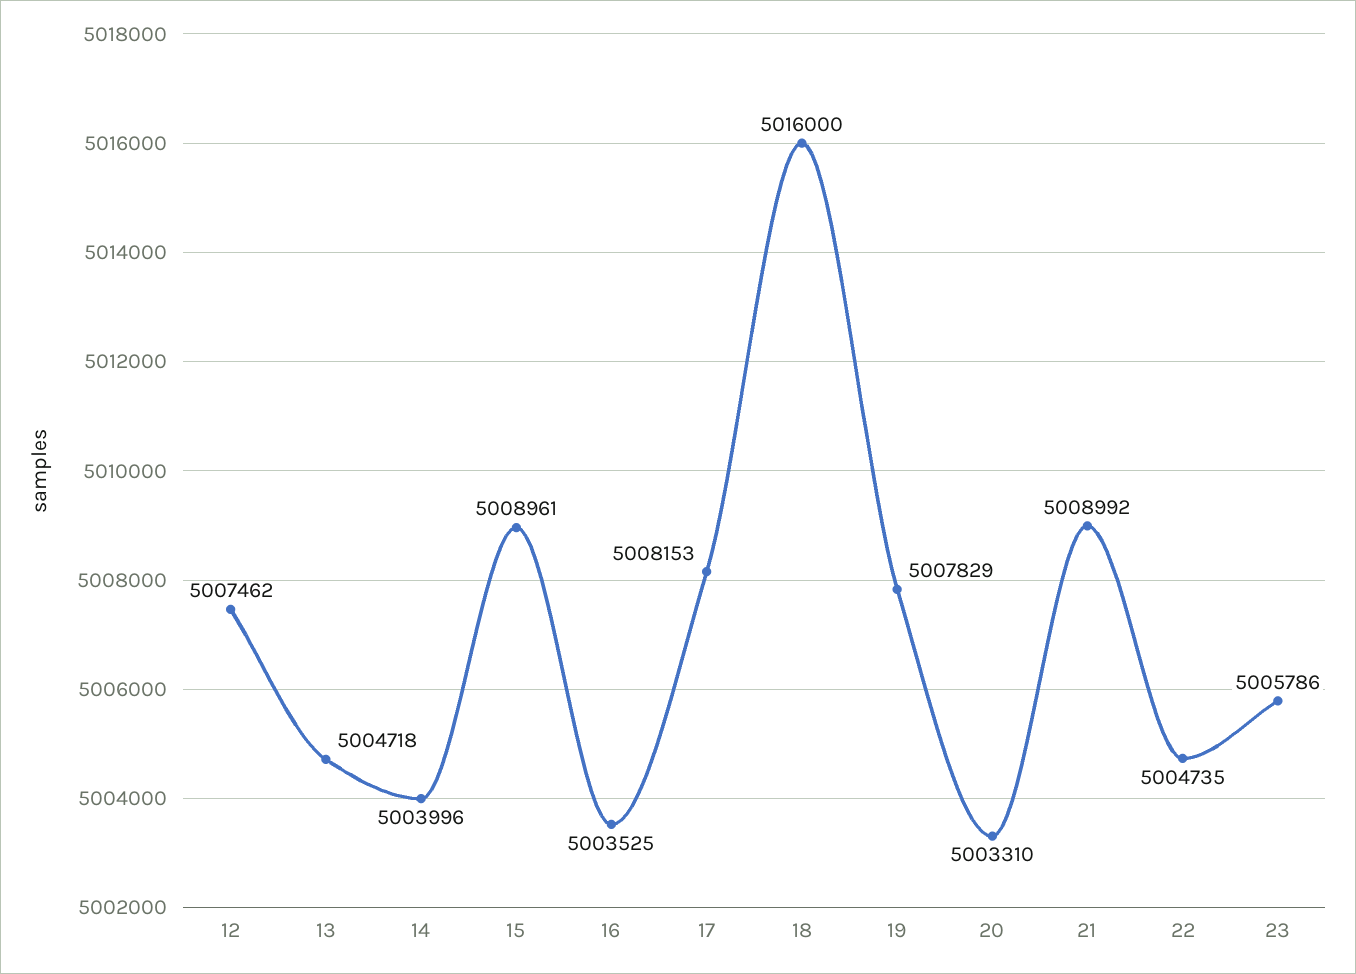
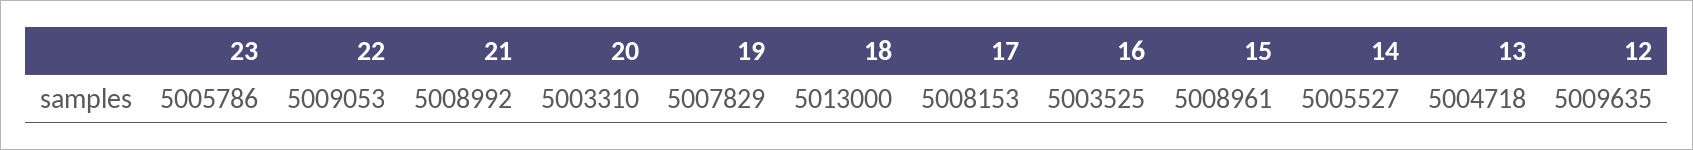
  {
-   "12": 5007462,
+   "12": 5009635,
    "13": 5004718,
-   "14": 5003996,
+   "14": 5005527,
    "15": 5008961,
    "16": 5003525,
    "17": 5008153,
-   "18": 5016000,
+   "18": 5013000,
    "19": 5007829,
    "20": 5003310,
    "21": 5008992,
-   "22": 5004735,
+   "22": 5009053,
    "23": 5005786
  }

